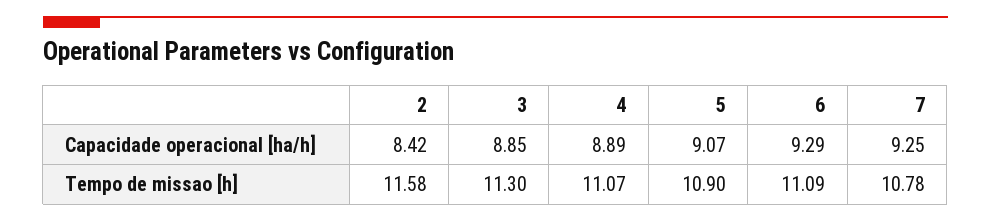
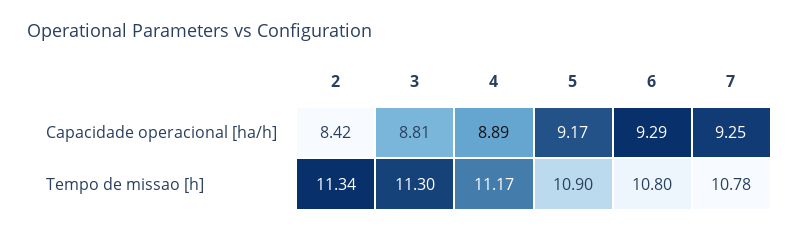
  {
    "2": {
      "Capacidade operacional [ha/h]": 8.42,
-     "Tempo de missao [h]": 11.58
+     "Tempo de missao [h]": 11.34
    },
    "3": {
-     "Capacidade operacional [ha/h]": 8.85,
+     "Capacidade operacional [ha/h]": 8.81,
      "Tempo de missao [h]": 11.3
    },
    "4": {
      "Capacidade operacional [ha/h]": 8.89,
-     "Tempo de missao [h]": 11.07
+     "Tempo de missao [h]": 11.17
    },
    "5": {
-     "Capacidade operacional [ha/h]": 9.07,
+     "Capacidade operacional [ha/h]": 9.17,
      "Tempo de missao [h]": 10.9
    },
    "6": {
      "Capacidade operacional [ha/h]": 9.29,
-     "Tempo de missao [h]": 11.09
+     "Tempo de missao [h]": 10.8
    },
    "7": {
      "Capacidade operacional [ha/h]": 9.25,
      "Tempo de missao [h]": 10.78
    }
  }

